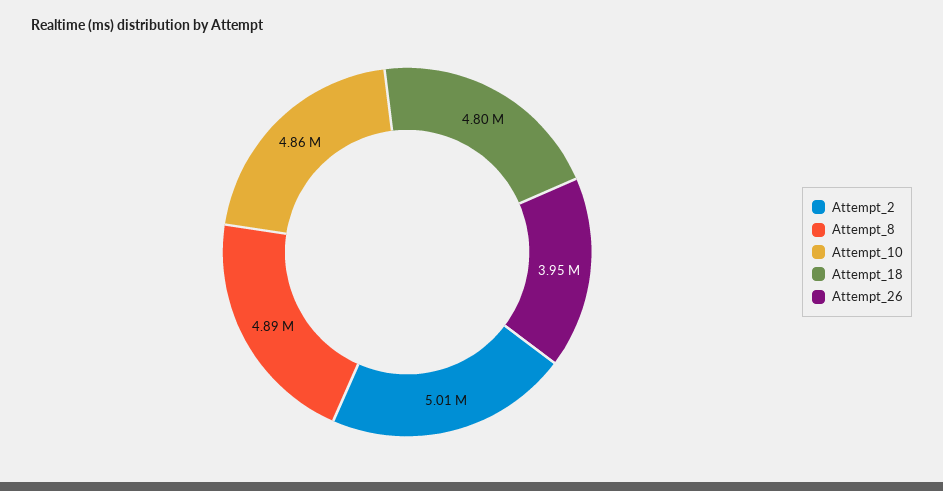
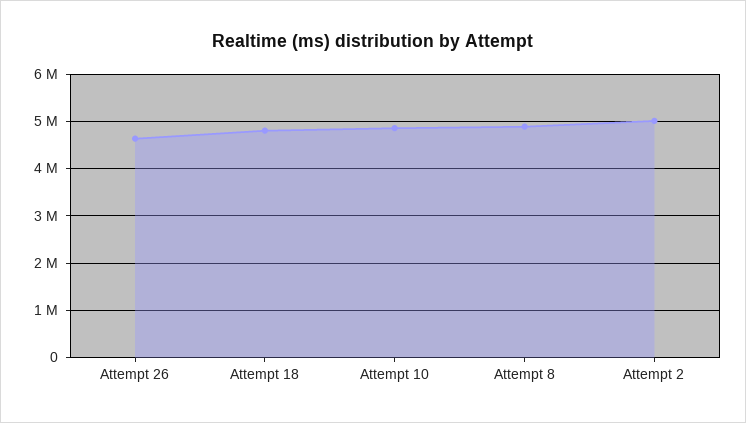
  {
    "Attempt_2": 5010000,
    "Attempt_8": 4890000,
    "Attempt_10": 4860000,
    "Attempt_18": 4800000,
-   "Attempt_26": 3950000
+   "Attempt_26": 4600000
  }

